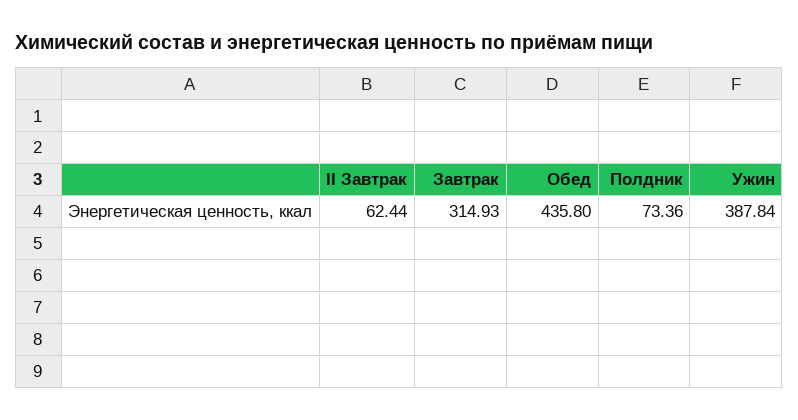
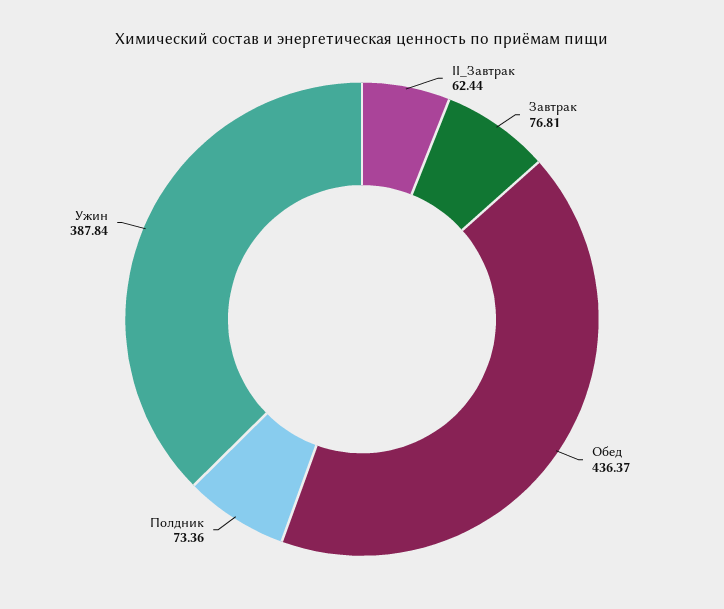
  {
    "II Завтрак": 62.44,
-   "Завтрак": 314.93,
+   "Завтрак": 76.81,
-   "Обед": 435.8,
+   "Обед": 436.37,
    "Полдник": 73.36,
    "Ужин": 387.84
  }

